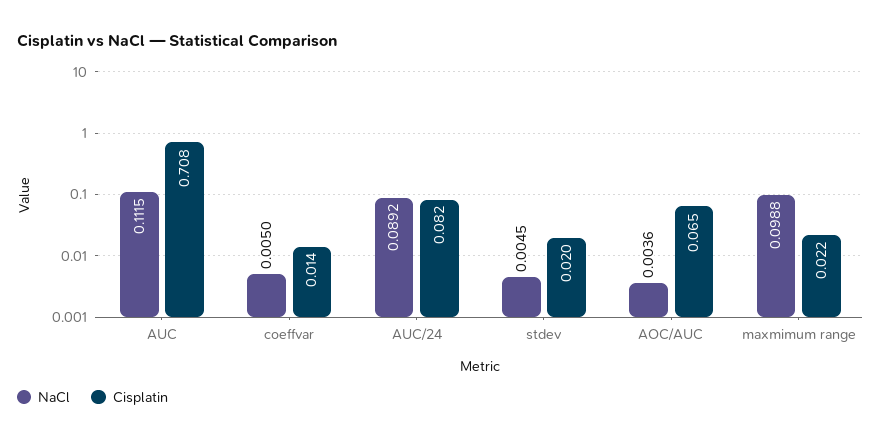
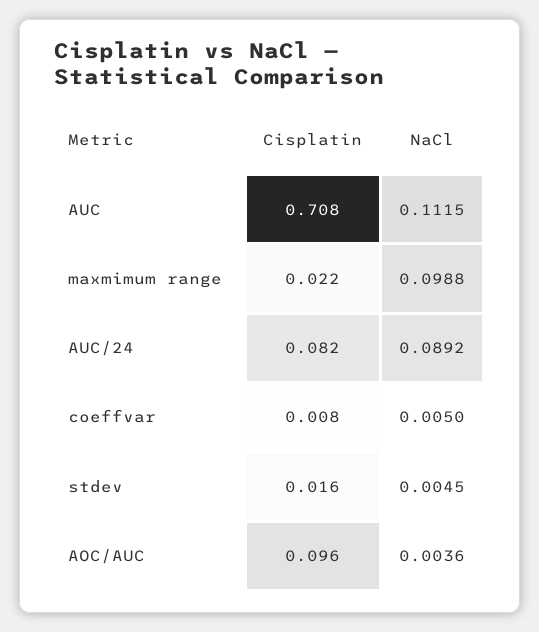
  {
    "NaCl": {
      "AUC": 0.1115,
      "coeffvar": 0.005,
      "AUC/24": 0.0892,
      "stdev": 0.0045,
      "AOC/AUC": 0.0036,
      "maxmimum range": 0.0988
    },
    "Cisplatin": {
      "AUC": 0.708,
-     "coeffvar": 0.014,
+     "coeffvar": 0.008,
      "AUC/24": 0.082,
-     "stdev": 0.02,
+     "stdev": 0.016,
-     "AOC/AUC": 0.065,
+     "AOC/AUC": 0.096,
      "maxmimum range": 0.022
    }
  }

